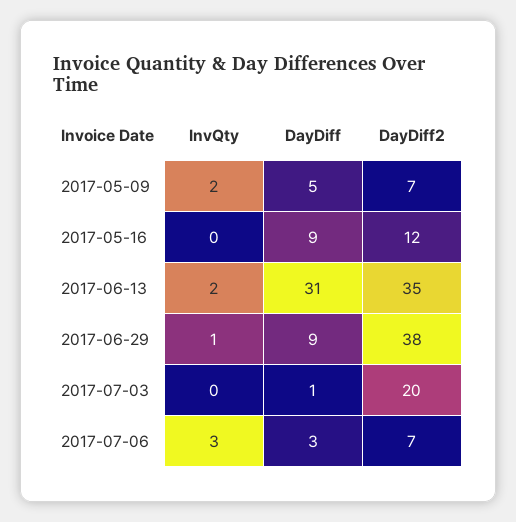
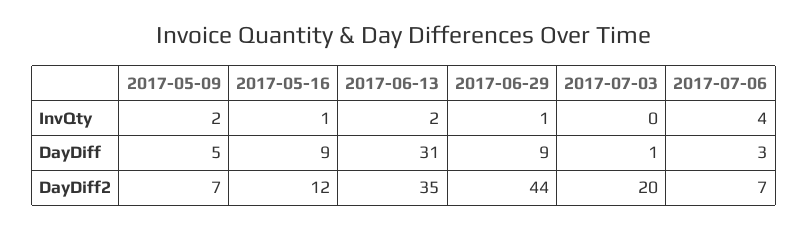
  {
    "InvQty": {
      "2017-05-09": 2,
-     "2017-05-16": 0,
+     "2017-05-16": 1,
      "2017-06-13": 2,
      "2017-06-29": 1,
      "2017-07-03": 0,
-     "2017-07-06": 3
+     "2017-07-06": 4
    },
    "DayDiff": {
      "2017-05-09": 5,
      "2017-05-16": 9,
      "2017-06-13": 31,
      "2017-06-29": 9,
      "2017-07-03": 1,
      "2017-07-06": 3
    },
    "DayDiff2": {
      "2017-05-09": 7,
      "2017-05-16": 12,
      "2017-06-13": 35,
-     "2017-06-29": 38,
+     "2017-06-29": 44,
      "2017-07-03": 20,
      "2017-07-06": 7
    }
  }

